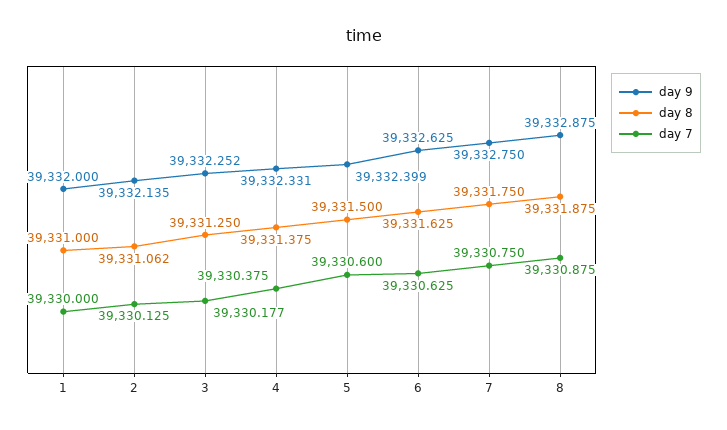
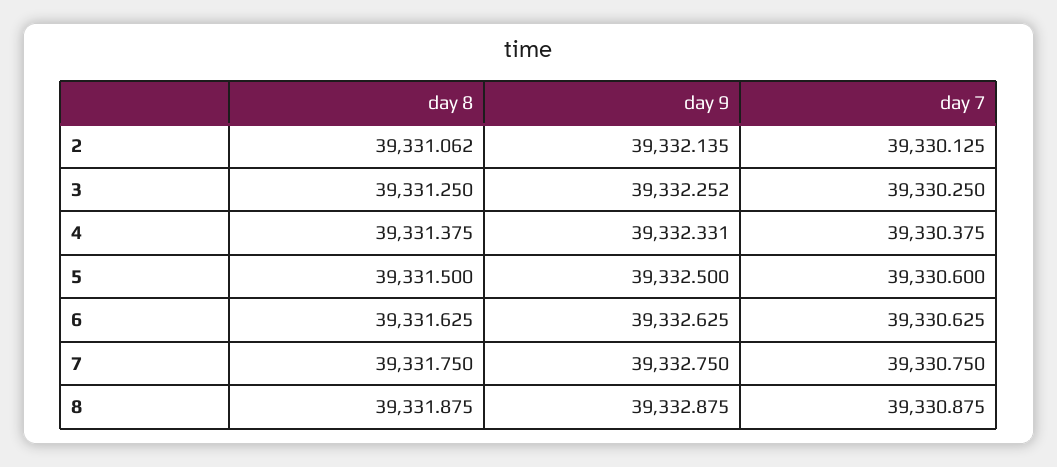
  {
    "day 9": {
-     "1": 39332,
      "2": 39332.135,
      "3": 39332.252,
      "4": 39332.331,
-     "5": 39332.399,
+     "5": 39332.5,
      "6": 39332.625,
      "7": 39332.75,
      "8": 39332.875
    },
    "day 8": {
-     "1": 39331,
      "2": 39331.062,
      "3": 39331.25,
      "4": 39331.375,
      "5": 39331.5,
      "6": 39331.625,
      "7": 39331.75,
      "8": 39331.875
    },
    "day 7": {
-     "1": 39330,
      "2": 39330.125,
-     "3": 39330.177,
+     "3": 39330.25,
      "4": 39330.375,
      "5": 39330.6,
      "6": 39330.625,
      "7": 39330.75,
      "8": 39330.875
    }
  }

